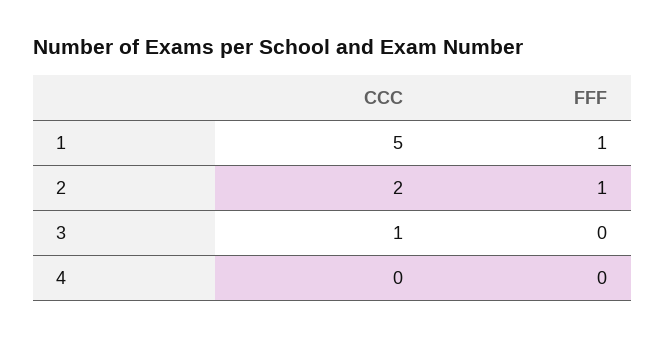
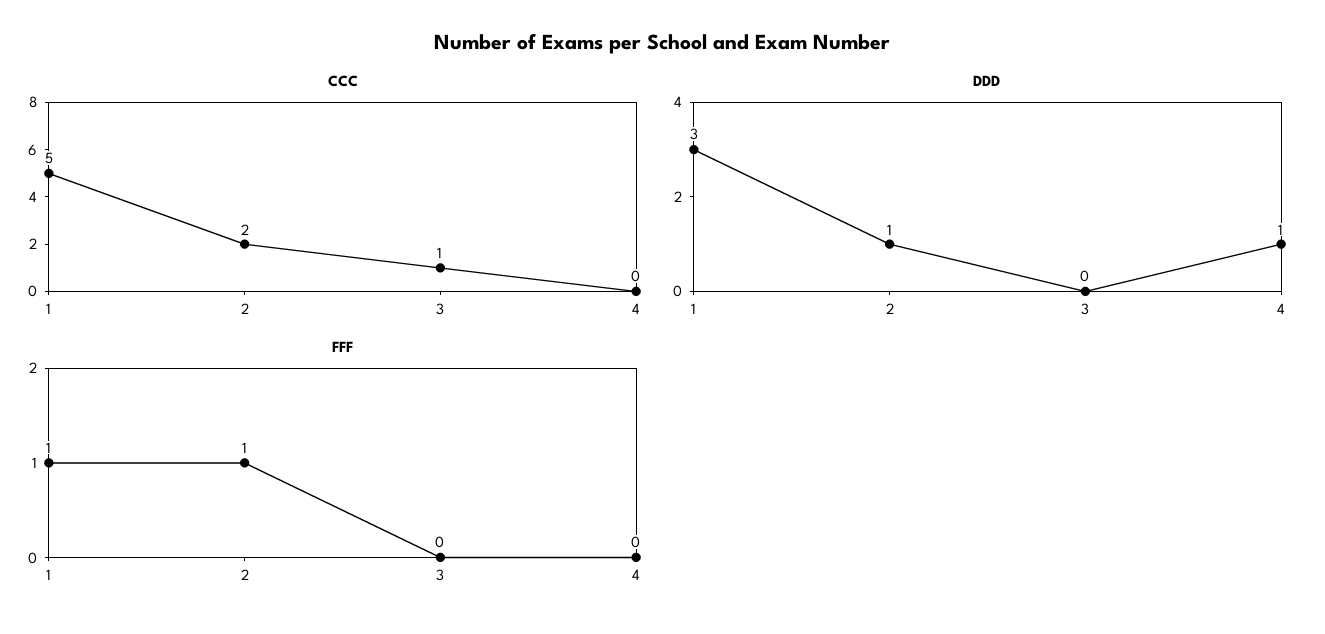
  {
    "CCC": {
      "1": 5,
      "2": 2,
      "3": 1,
      "4": 0
    },
    "FFF": {
      "1": 1,
      "2": 1,
      "3": 0,
      "4": 0
-   }
+   },
+   "DDD": {
+     "1": 3,
+     "2": 1,
+     "3": 0,
+     "4": 1
+   }
  }

